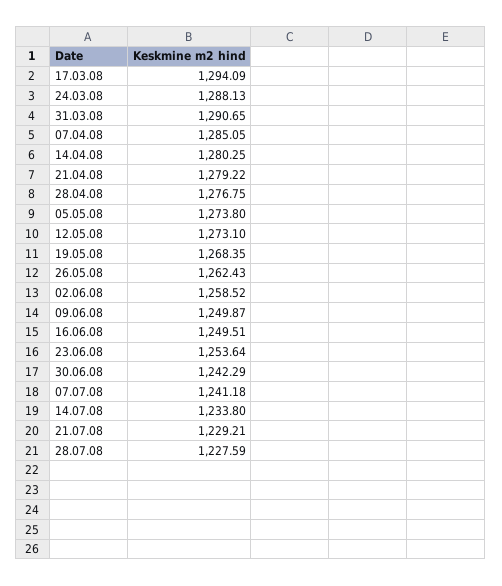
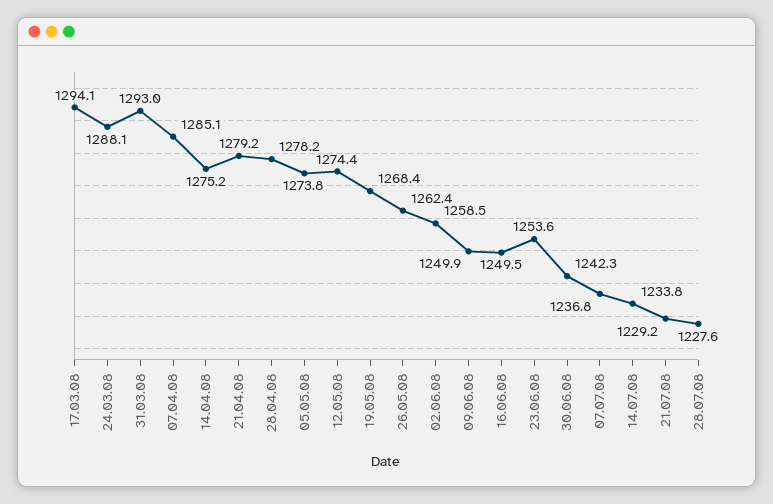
  {
    "17.03.08": 1294.09,
    "24.03.08": 1288.13,
-   "31.03.08": 1290.65,
+   "31.03.08": 1293,
    "07.04.08": 1285.05,
-   "14.04.08": 1280.25,
+   "14.04.08": 1275.2,
    "21.04.08": 1279.22,
-   "28.04.08": 1276.75,
+   "28.04.08": 1278.2,
    "05.05.08": 1273.8,
-   "12.05.08": 1273.1,
+   "12.05.08": 1274.4,
    "19.05.08": 1268.35,
    "26.05.08": 1262.43,
    "02.06.08": 1258.52,
    "09.06.08": 1249.87,
    "16.06.08": 1249.51,
    "23.06.08": 1253.64,
    "30.06.08": 1242.29,
-   "07.07.08": 1241.18,
+   "07.07.08": 1236.8,
    "14.07.08": 1233.8,
    "21.07.08": 1229.21,
    "28.07.08": 1227.59
  }

